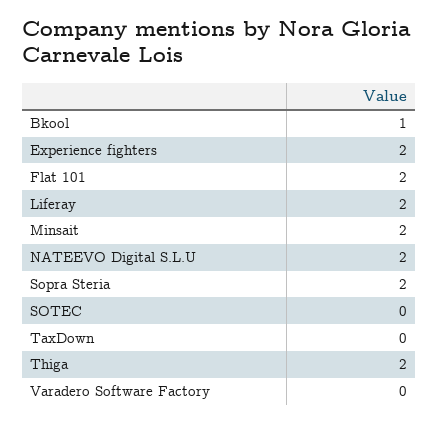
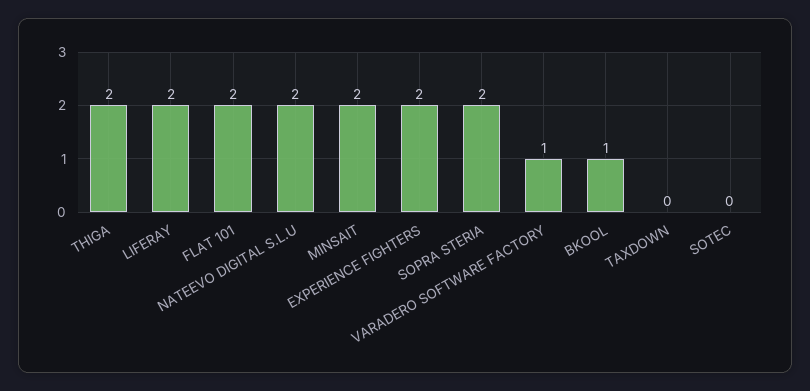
  {
    "Bkool": 1,
    "Experience fighters": 2,
    "Flat 101": 2,
    "Liferay": 2,
    "Minsait": 2,
    "NATEEVO Digital S.L.U": 2,
    "Sopra Steria": 2,
    "SOTEC": 0,
    "TaxDown": 0,
    "Thiga": 2,
-   "Varadero Software Factory": 0
+   "Varadero Software Factory": 1
  }

